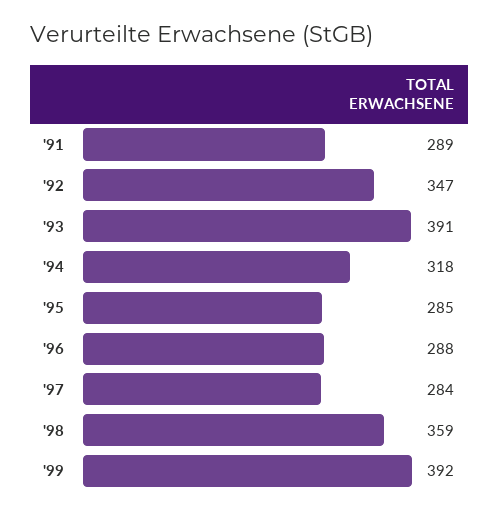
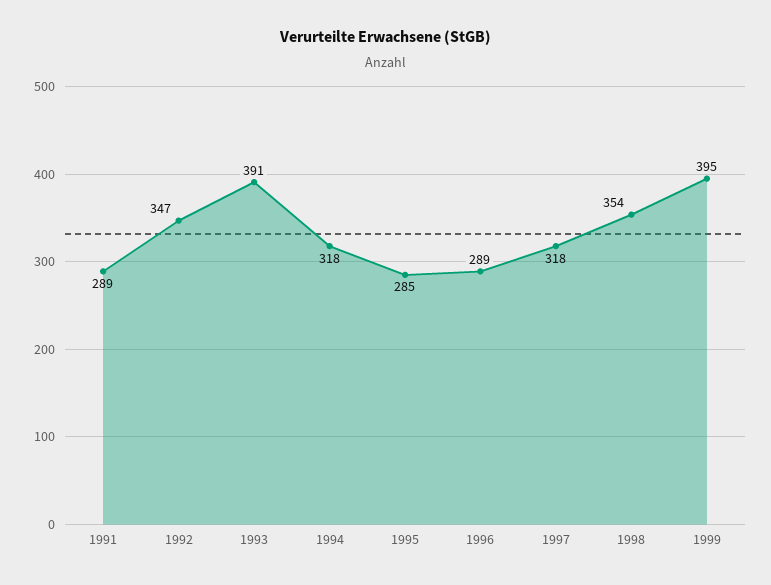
  {
    "'91": 289,
    "'92": 347,
    "'93": 391,
    "'94": 318,
    "'95": 285,
-   "'96": 288,
+   "'96": 289,
-   "'97": 284,
+   "'97": 318,
-   "'98": 359,
+   "'98": 354,
-   "'99": 392
+   "'99": 395
  }

